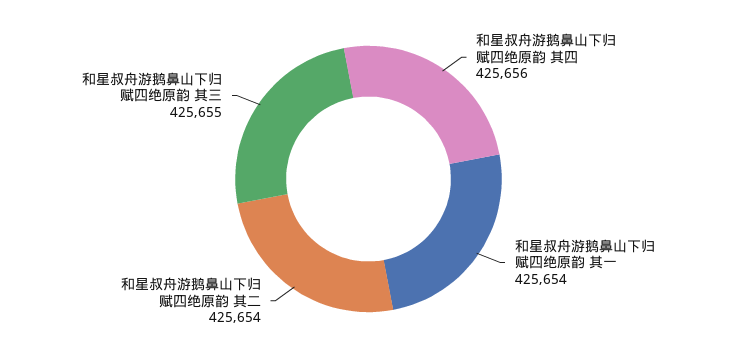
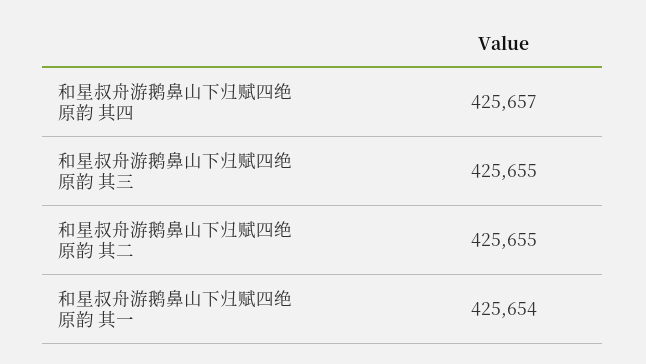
  {
-   "和星叔舟游鹅鼻山下归赋四绝原韵 其四": 425656,
+   "和星叔舟游鹅鼻山下归赋四绝原韵 其四": 425657,
    "和星叔舟游鹅鼻山下归赋四绝原韵 其一": 425654,
-   "和星叔舟游鹅鼻山下归赋四绝原韵 其二": 425654,
+   "和星叔舟游鹅鼻山下归赋四绝原韵 其二": 425655,
    "和星叔舟游鹅鼻山下归赋四绝原韵 其三": 425655
  }

